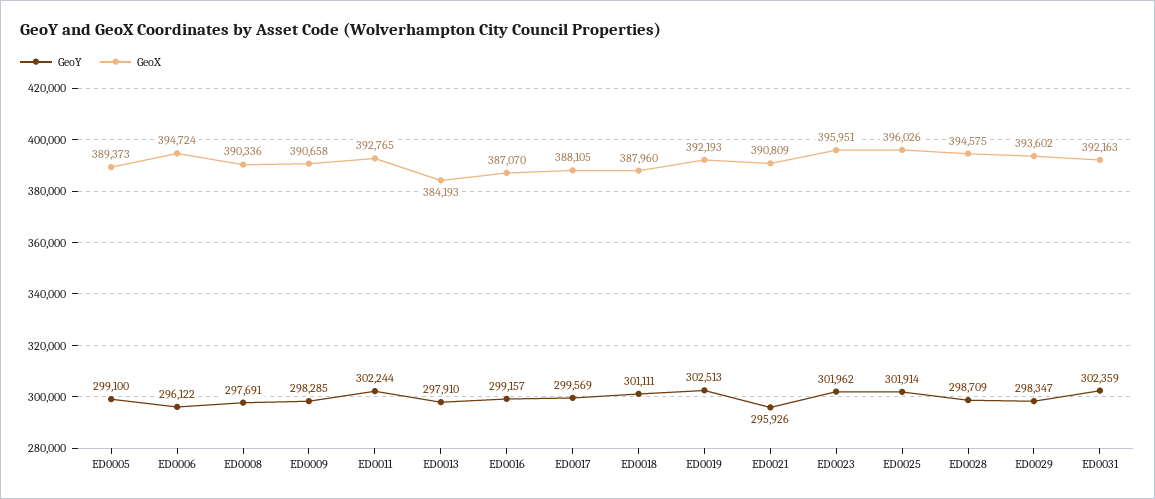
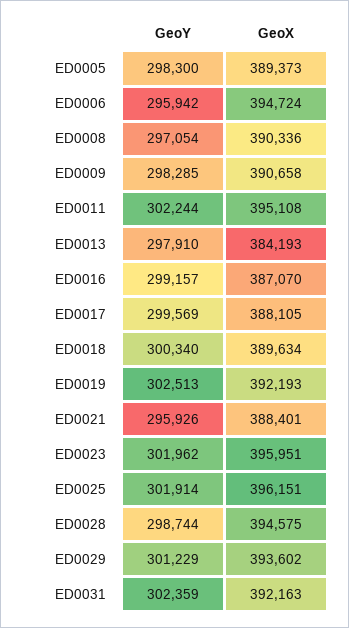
  {
    "GeoY": {
-     "ED0005": 299100,
+     "ED0005": 298300,
-     "ED0006": 296122,
+     "ED0006": 295942,
-     "ED0008": 297691,
+     "ED0008": 297054,
      "ED0009": 298285,
      "ED0011": 302244,
      "ED0013": 297910,
      "ED0016": 299157,
      "ED0017": 299569,
-     "ED0018": 301111,
+     "ED0018": 300340,
      "ED0019": 302513,
      "ED0021": 295926,
      "ED0023": 301962,
      "ED0025": 301914,
-     "ED0028": 298709,
+     "ED0028": 298744,
-     "ED0029": 298347,
+     "ED0029": 301229,
      "ED0031": 302359
    },
    "GeoX": {
      "ED0005": 389373,
      "ED0006": 394724,
      "ED0008": 390336,
      "ED0009": 390658,
-     "ED0011": 392765,
+     "ED0011": 395108,
      "ED0013": 384193,
      "ED0016": 387070,
      "ED0017": 388105,
-     "ED0018": 387960,
+     "ED0018": 389634,
      "ED0019": 392193,
-     "ED0021": 390809,
+     "ED0021": 388401,
      "ED0023": 395951,
-     "ED0025": 396026,
+     "ED0025": 396151,
      "ED0028": 394575,
      "ED0029": 393602,
      "ED0031": 392163
    }
  }

